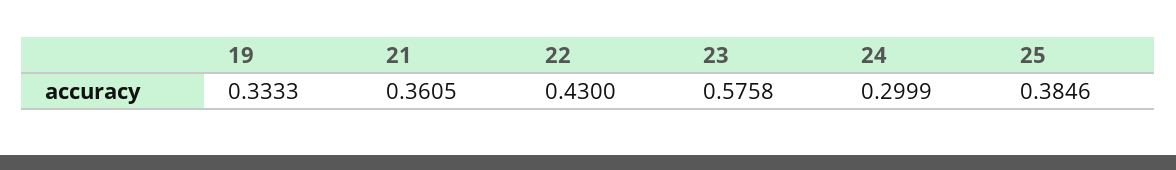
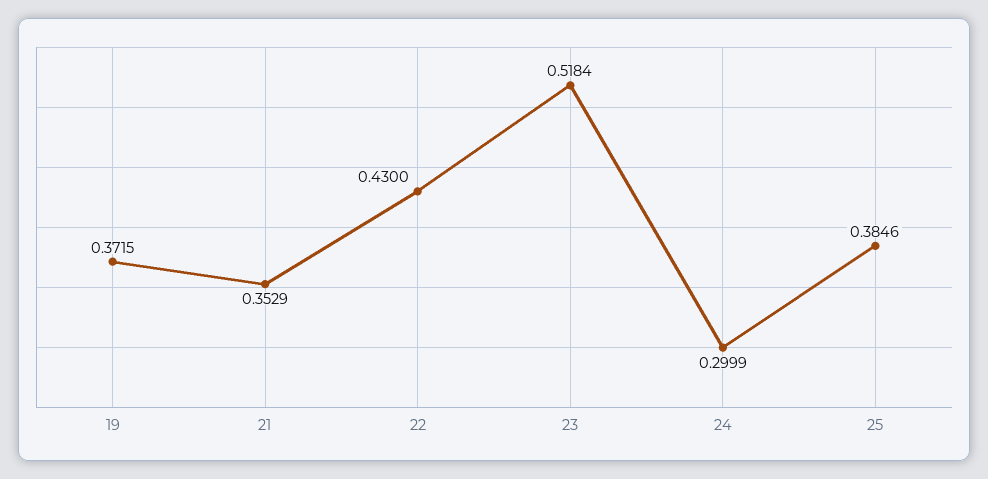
  {
-   "19": 0.3333,
+   "19": 0.3715,
-   "21": 0.3605,
+   "21": 0.3529,
    "22": 0.43,
-   "23": 0.5758,
+   "23": 0.5184,
    "24": 0.2999,
    "25": 0.3846
  }

